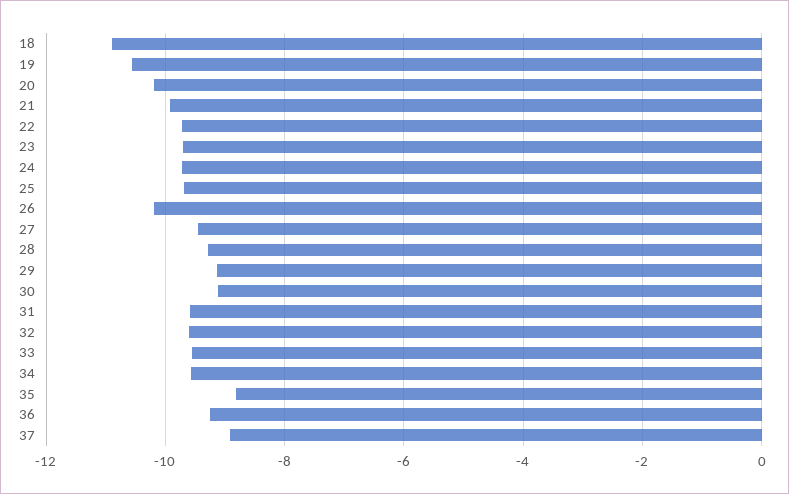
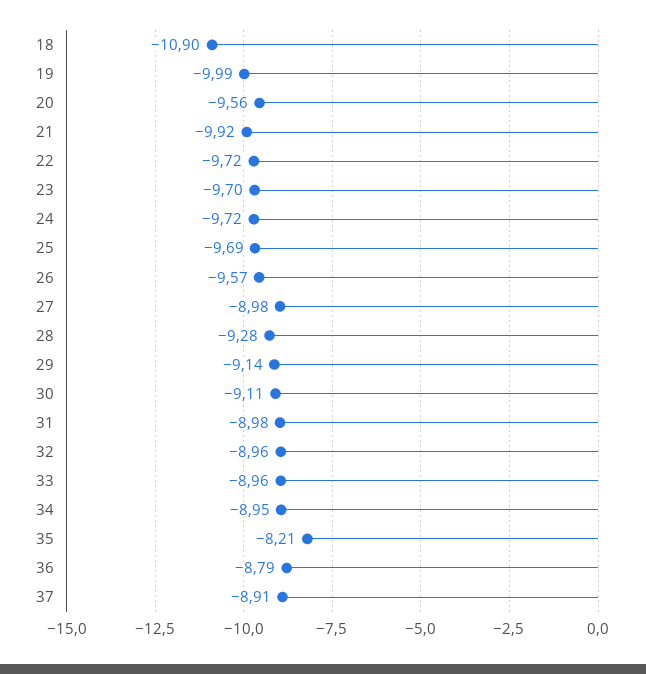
  {
    "18": -10.9,
-   "19": -10.6,
+   "19": -9.99,
-   "20": -10.2,
+   "20": -9.56,
    "21": -9.92,
    "22": -9.72,
    "23": -9.7,
    "24": -9.72,
    "25": -9.69,
-   "26": -10.2,
+   "26": -9.57,
-   "27": -9.4,
+   "27": -8.98,
    "28": -9.28,
    "29": -9.14,
    "30": -9.11,
-   "31": -9.6,
+   "31": -8.98,
-   "32": -9.6,
+   "32": -8.96,
-   "33": -9.6,
+   "33": -8.96,
-   "34": -9.6,
+   "34": -8.95,
-   "35": -8.8,
+   "35": -8.21,
-   "36": -9.2,
+   "36": -8.79,
    "37": -8.91
  }

